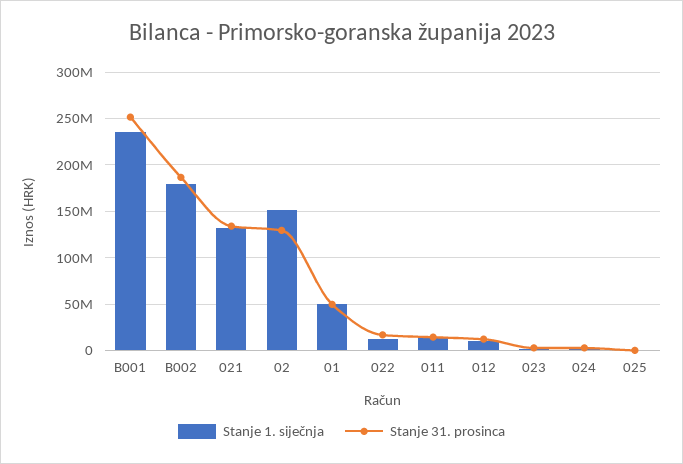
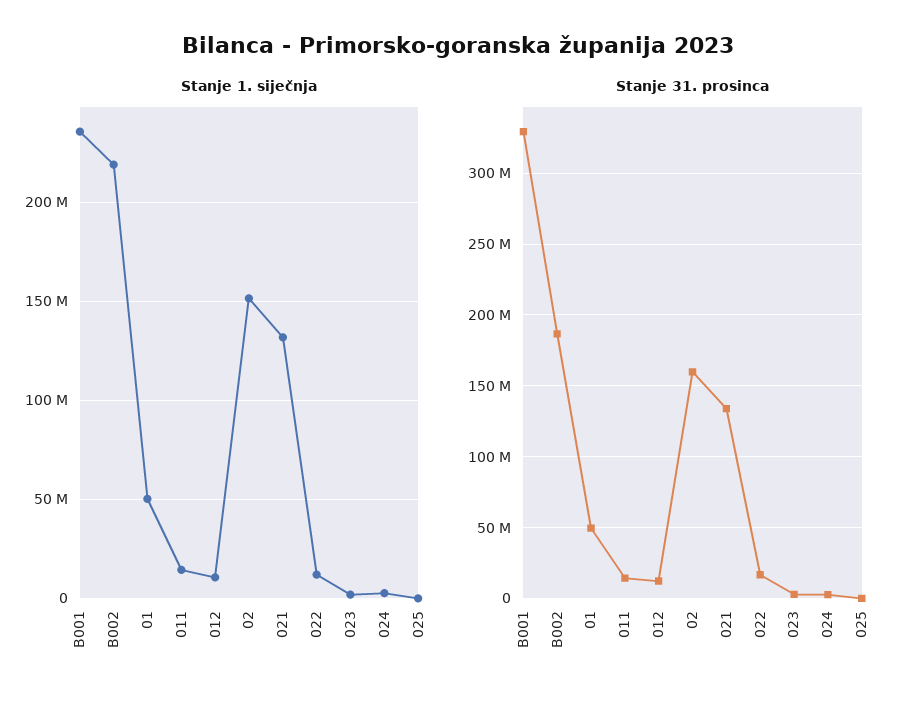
  {
    "Stanje 1. siječnja": {
      "B001": 235000000,
-     "B002": 180000000,
+     "B002": 220000000,
      "021": 130000000,
      "02": 150000000,
      "01": 50000000,
      "022": 10000000,
      "011": 15000000,
      "012": 10000000,
      "023": 0,
      "024": 5000000,
      "025": 0
    },
    "Stanje 31. prosinca": {
-     "B001": 250000000,
+     "B001": 330000000,
      "B002": 185000000,
      "021": 135000000,
-     "02": 130000000,
+     "02": 160000000,
      "01": 50000000,
      "022": 15000000,
      "011": 15000000,
      "012": 10000000,
      "023": 5000000,
      "024": 5000000,
      "025": 0
    }
  }

